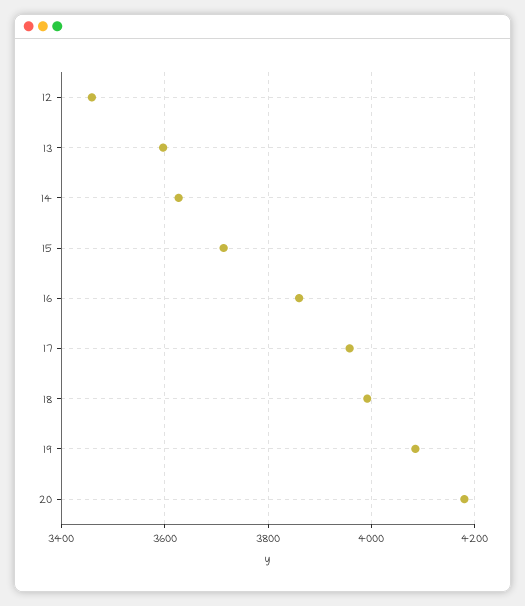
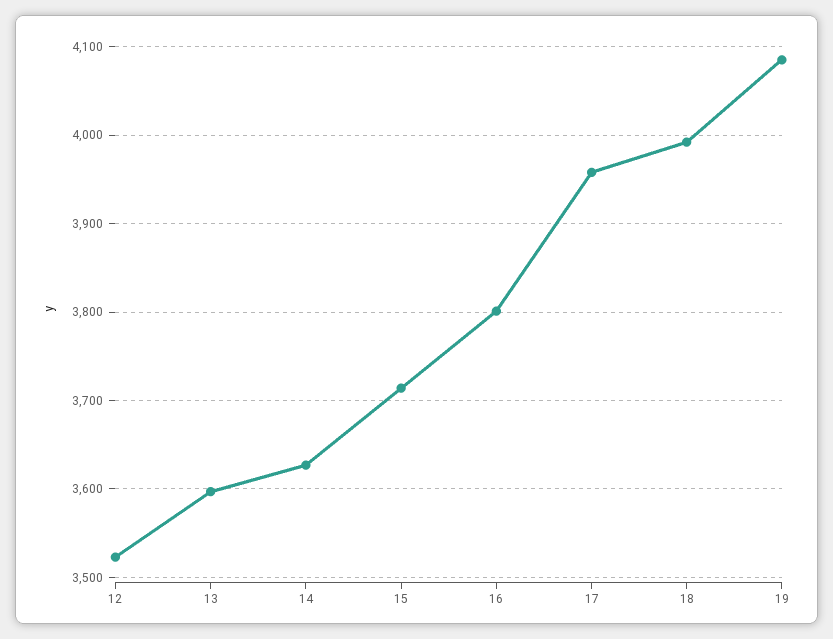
  {
-   "12": 3460,
+   "12": 3520,
    "13": 3600,
    "14": 3630,
    "15": 3710,
-   "16": 3860,
+   "16": 3800,
    "17": 3960,
    "18": 3990,
-   "19": 4090,
+   "19": 4090
-   "20": 4180
  }

